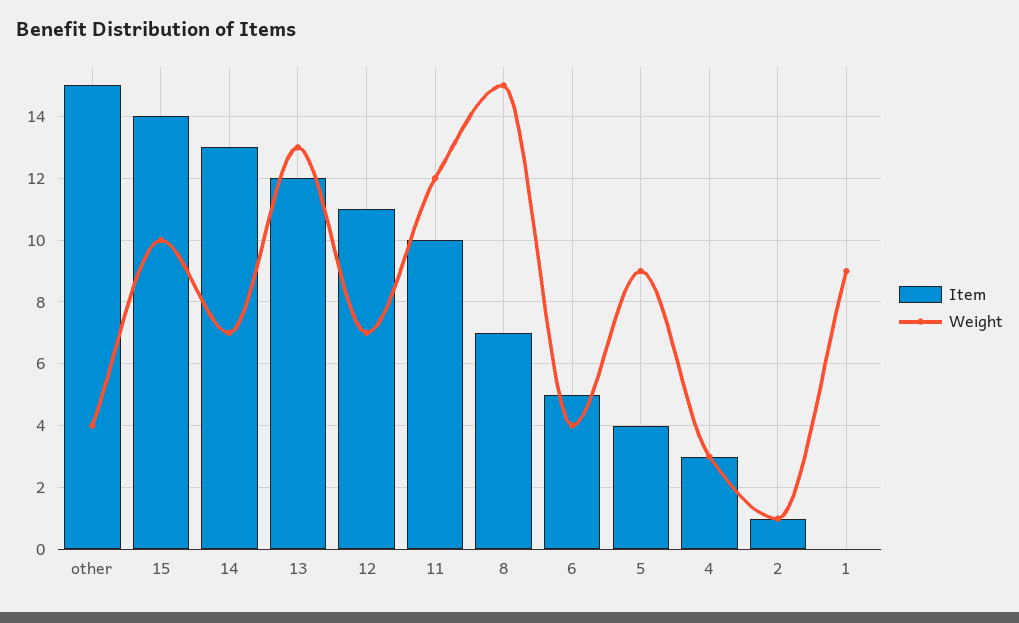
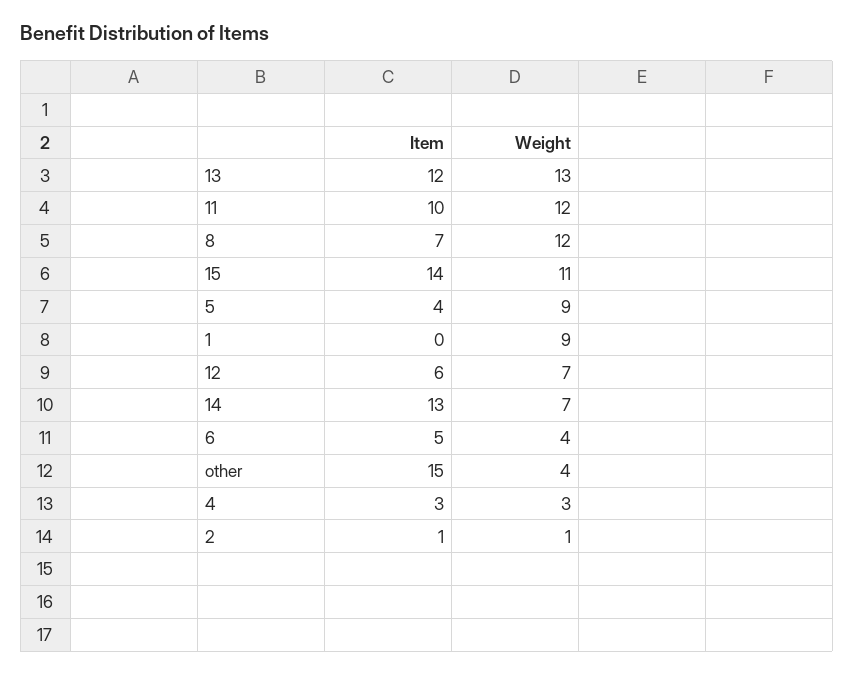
  {
    "Item": {
      "other": 15,
      "15": 14,
      "14": 13,
      "13": 12,
-     "12": 11,
+     "12": 6,
      "11": 10,
      "8": 7,
      "6": 5,
      "5": 4,
      "4": 3,
      "2": 1,
      "1": 0
    },
    "Weight": {
      "other": 4,
-     "15": 10,
+     "15": 11,
      "14": 7,
      "13": 13,
      "12": 7,
      "11": 12,
-     "8": 15,
+     "8": 12,
      "6": 4,
      "5": 9,
      "4": 3,
      "2": 1,
      "1": 9
    }
  }

